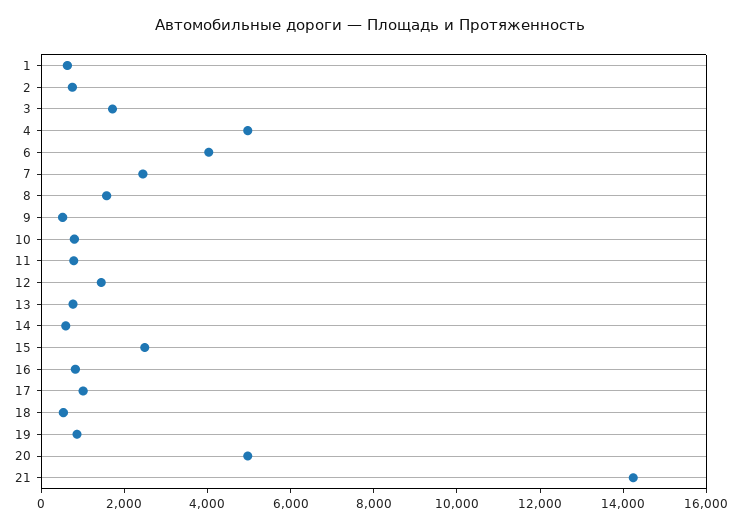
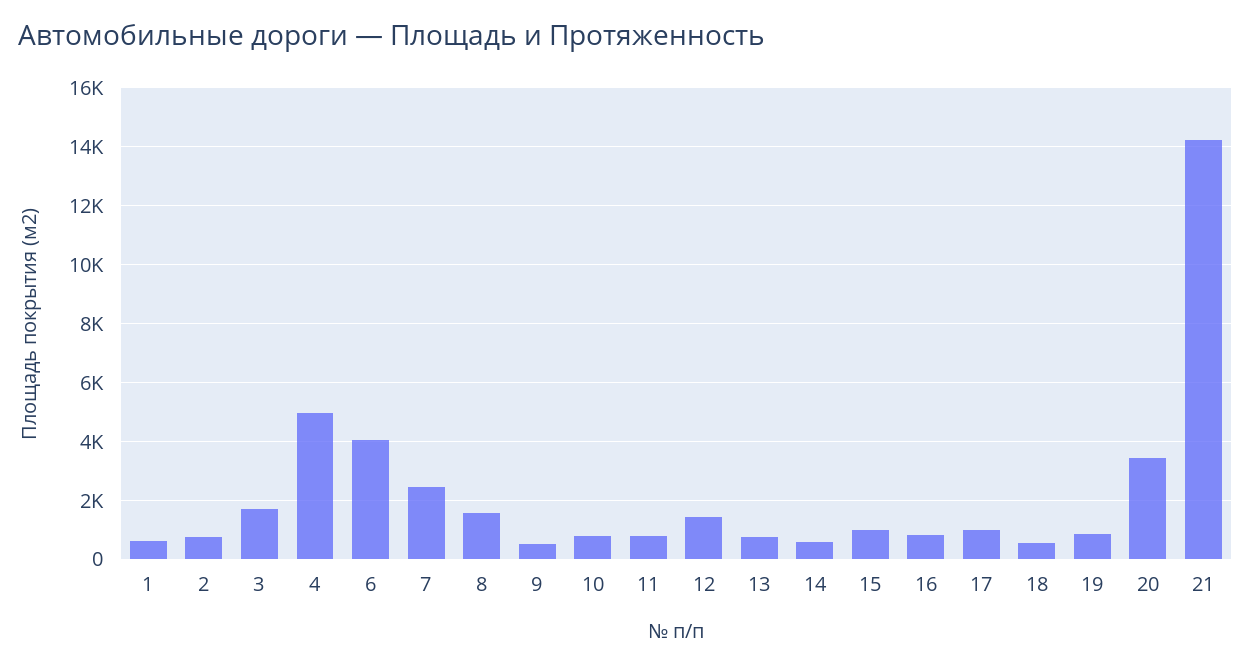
  {
    "1": 750,
    "2": 750,
    "3": 1750,
    "4": 5000,
    "6": 4000,
    "7": 2500,
    "8": 1500,
    "9": 500,
    "10": 750,
    "11": 750,
    "12": 1500,
    "13": 750,
    "14": 500,
-   "15": 2500,
+   "15": 1000,
    "16": 750,
    "17": 1000,
    "18": 500,
    "19": 750,
-   "20": 5000,
+   "20": 3500,
    "21": 14250
  }

